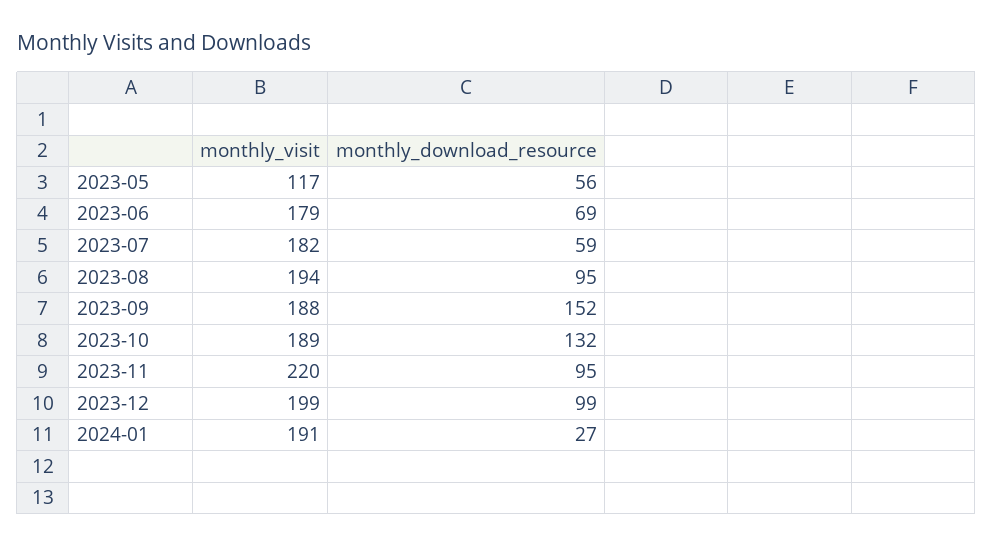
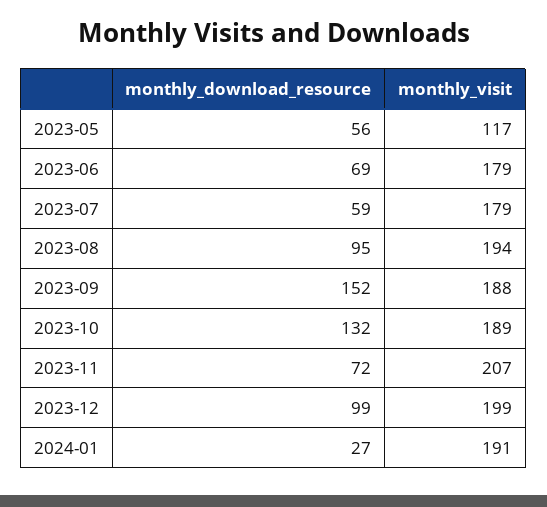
  {
    "monthly_visit": {
      "2023-05": 117,
      "2023-06": 179,
-     "2023-07": 182,
+     "2023-07": 179,
      "2023-08": 194,
      "2023-09": 188,
      "2023-10": 189,
-     "2023-11": 220,
+     "2023-11": 207,
      "2023-12": 199,
      "2024-01": 191
    },
    "monthly_download_resource": {
      "2023-05": 56,
      "2023-06": 69,
      "2023-07": 59,
      "2023-08": 95,
      "2023-09": 152,
      "2023-10": 132,
-     "2023-11": 95,
+     "2023-11": 72,
      "2023-12": 99,
      "2024-01": 27
    }
  }

